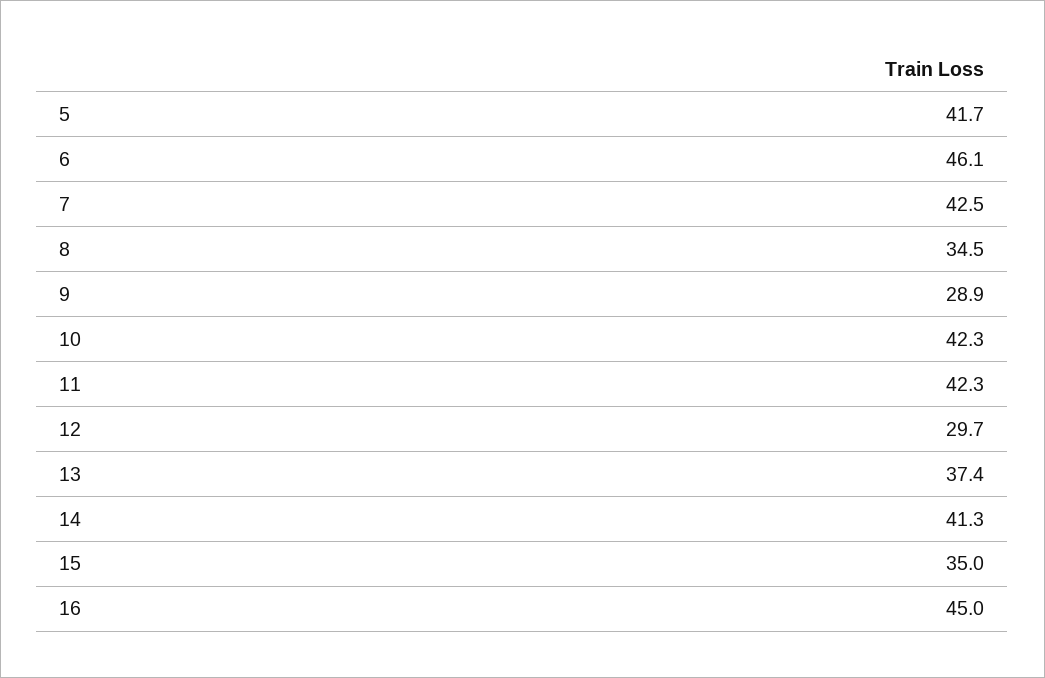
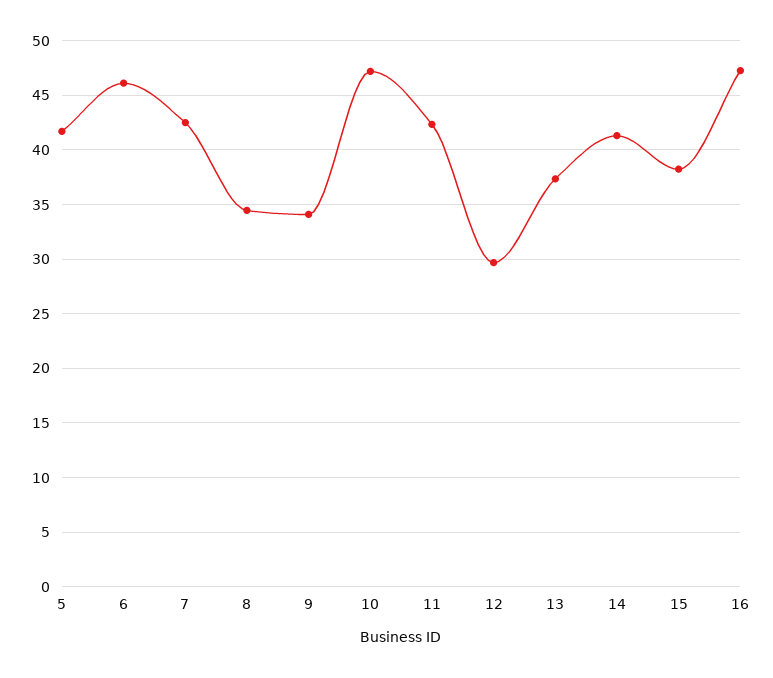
  {
    "5": 41.7,
    "6": 46.1,
    "7": 42.5,
    "8": 34.5,
-   "9": 28.9,
+   "9": 34,
-   "10": 42.3,
+   "10": 47,
    "11": 42.3,
    "12": 29.7,
    "13": 37.4,
    "14": 41.3,
-   "15": 35,
+   "15": 38,
-   "16": 45
+   "16": 47
  }

